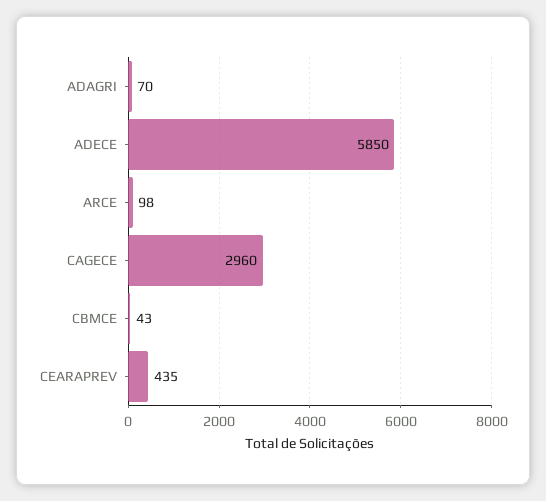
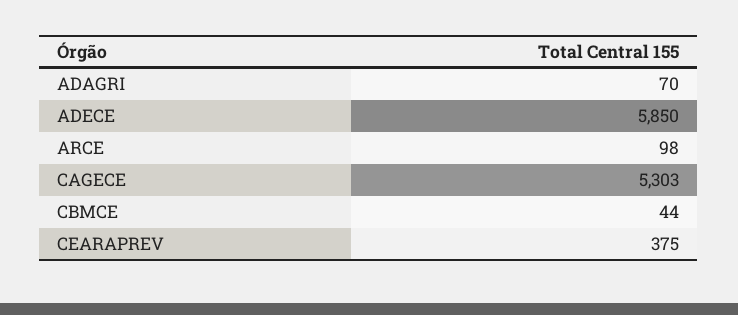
  {
    "ADAGRI": 70,
    "ADECE": 5850,
    "ARCE": 98,
-   "CAGECE": 2960,
+   "CAGECE": 5303,
-   "CBMCE": 43,
+   "CBMCE": 44,
-   "CEARAPREV": 435
+   "CEARAPREV": 375
  }

